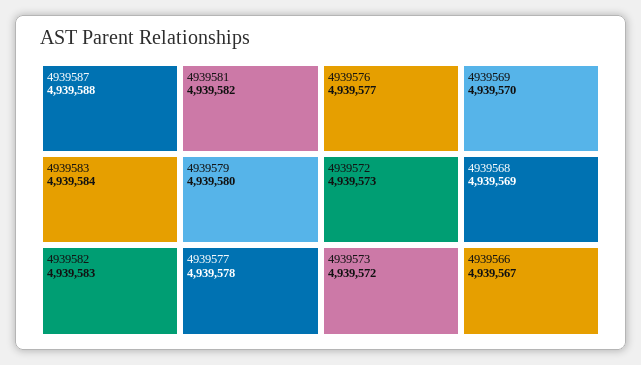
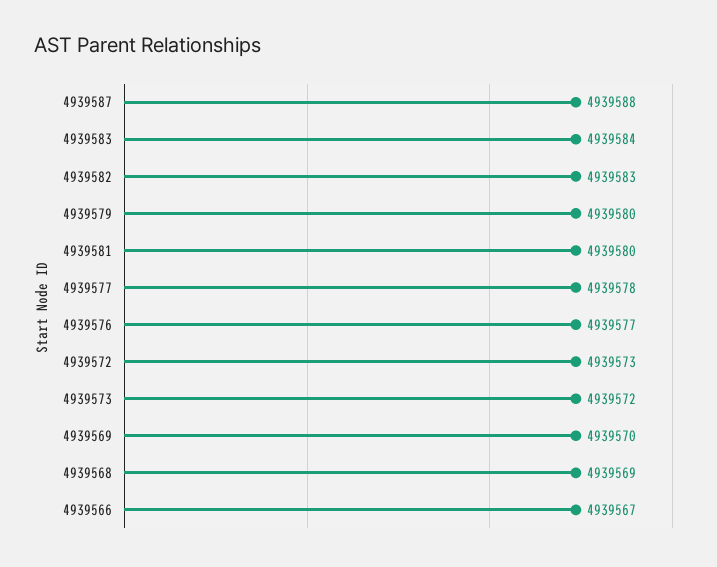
  {
    "4939587": 4939588,
    "4939583": 4939584,
    "4939582": 4939583,
-   "4939581": 4939582,
+   "4939581": 4939580,
    "4939579": 4939580,
    "4939577": 4939578,
    "4939576": 4939577,
    "4939572": 4939573,
    "4939573": 4939572,
    "4939569": 4939570,
    "4939568": 4939569,
    "4939566": 4939567
  }

